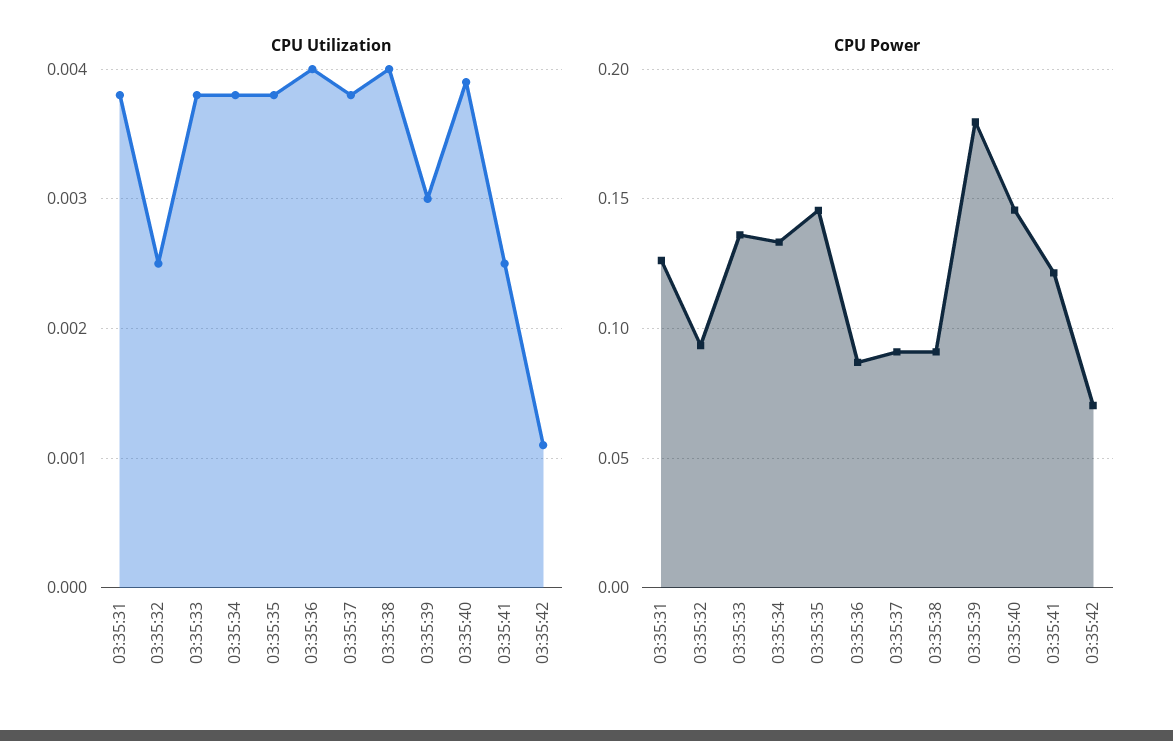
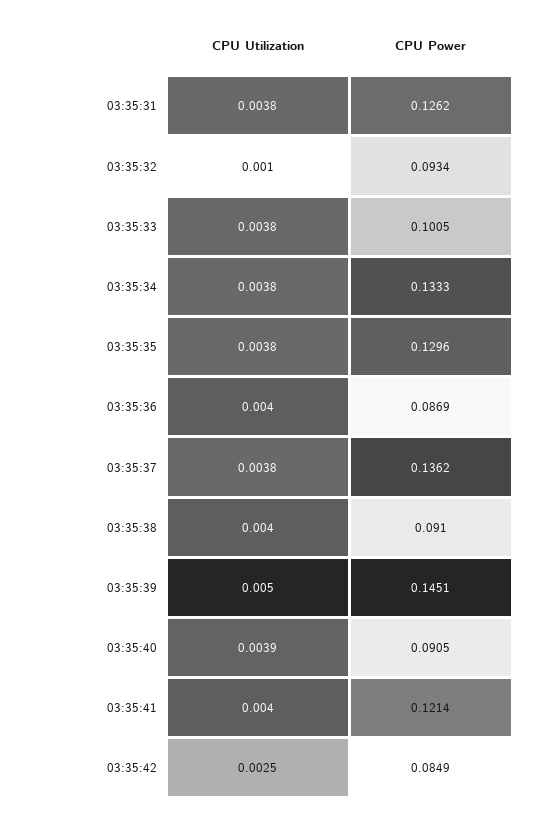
  {
    "CPU Utilization": {
      "03:35:31": 0.0038,
-     "03:35:32": 0.0025,
+     "03:35:32": 0.001,
      "03:35:33": 0.0038,
      "03:35:34": 0.0038,
      "03:35:35": 0.0038,
      "03:35:36": 0.004,
      "03:35:37": 0.0038,
      "03:35:38": 0.004,
-     "03:35:39": 0.003,
+     "03:35:39": 0.005,
      "03:35:40": 0.0039,
-     "03:35:41": 0.0025,
+     "03:35:41": 0.004,
-     "03:35:42": 0.0011
+     "03:35:42": 0.0025
    },
    "CPU Power": {
      "03:35:31": 0.1262,
      "03:35:32": 0.0934,
-     "03:35:33": 0.135,
+     "03:35:33": 0.1005,
      "03:35:34": 0.1333,
-     "03:35:35": 0.145,
+     "03:35:35": 0.1296,
      "03:35:36": 0.0869,
-     "03:35:37": 0.09,
+     "03:35:37": 0.1362,
      "03:35:38": 0.091,
-     "03:35:39": 0.18,
+     "03:35:39": 0.1451,
-     "03:35:40": 0.145,
+     "03:35:40": 0.0905,
      "03:35:41": 0.1214,
-     "03:35:42": 0.07
+     "03:35:42": 0.0849
    }
  }

